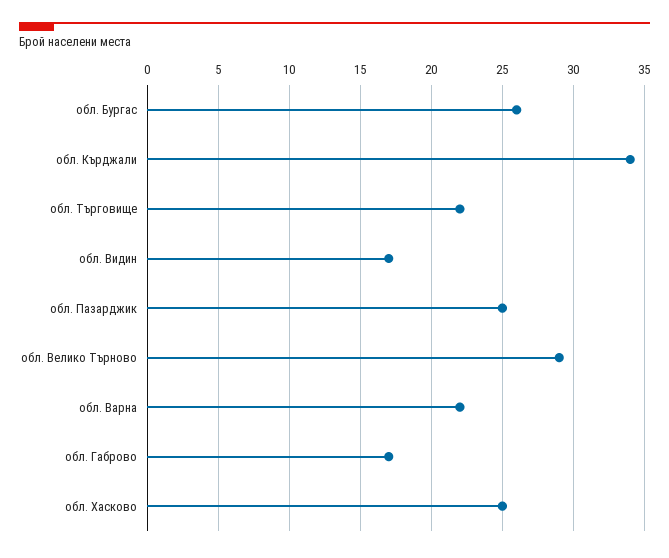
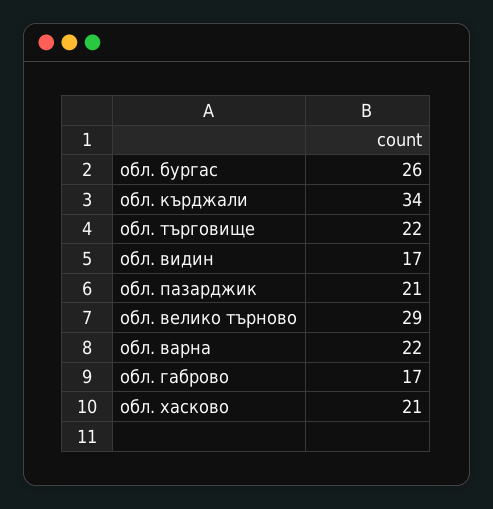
  {
    "обл. Бургас": 26,
    "обл. Кърджали": 34,
    "обл. Търговище": 22,
    "обл. Видин": 17,
-   "обл. Пазарджик": 25,
+   "обл. Пазарджик": 21,
    "обл. Велико Търново": 29,
    "обл. Варна": 22,
    "обл. Габрово": 17,
-   "обл. Хасково": 25
+   "обл. Хасково": 21
  }

